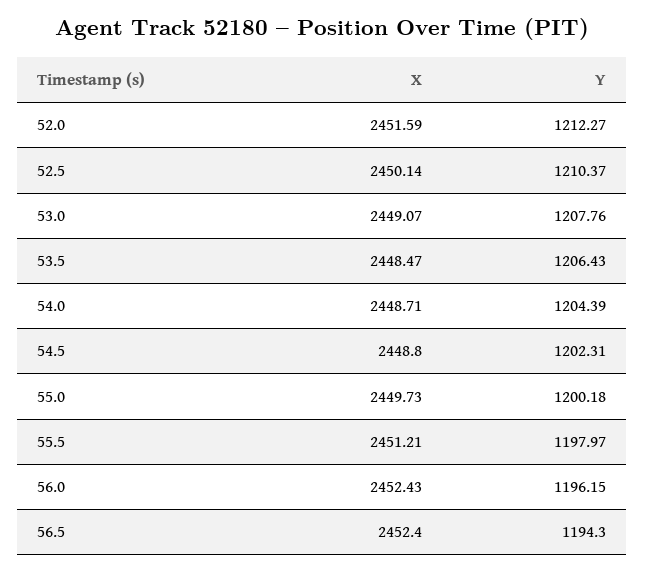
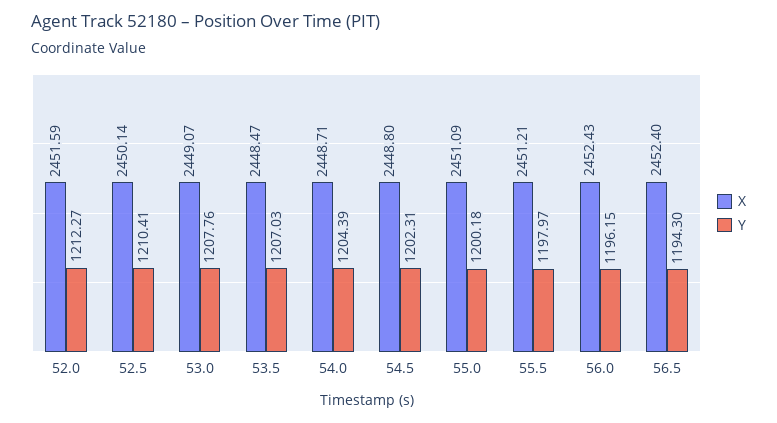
  {
    "X": {
      "52.0": 2451.59,
      "52.5": 2450.14,
      "53.0": 2449.07,
      "53.5": 2448.47,
      "54.0": 2448.71,
      "54.5": 2448.8,
-     "55.0": 2449.73,
+     "55.0": 2451.09,
      "55.5": 2451.21,
      "56.0": 2452.43,
      "56.5": 2452.4
    },
    "Y": {
      "52.0": 1212.27,
-     "52.5": 1210.37,
+     "52.5": 1210.41,
      "53.0": 1207.76,
-     "53.5": 1206.43,
+     "53.5": 1207.03,
      "54.0": 1204.39,
      "54.5": 1202.31,
      "55.0": 1200.18,
      "55.5": 1197.97,
      "56.0": 1196.15,
      "56.5": 1194.3
    }
  }

